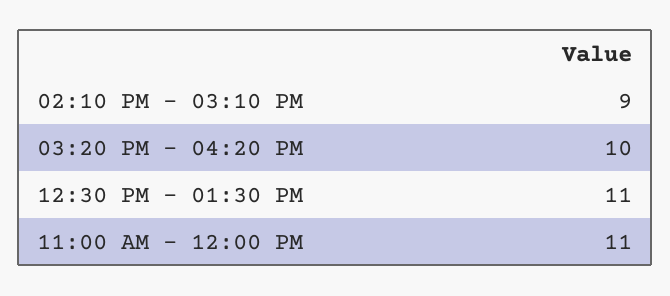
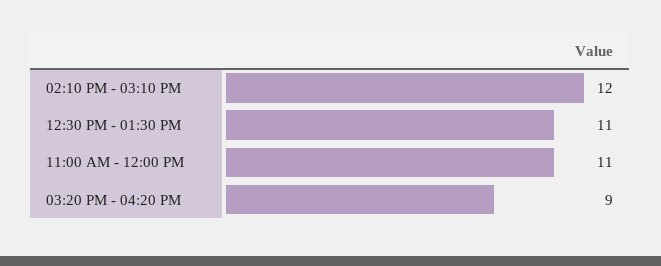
  {
-   "02:10 PM - 03:10 PM": 9,
+   "02:10 PM - 03:10 PM": 12,
-   "03:20 PM - 04:20 PM": 10,
+   "03:20 PM - 04:20 PM": 9,
    "12:30 PM - 01:30 PM": 11,
    "11:00 AM - 12:00 PM": 11
  }

